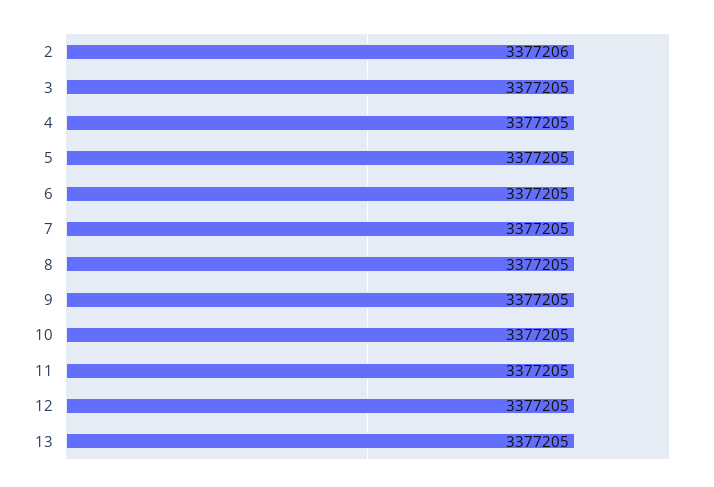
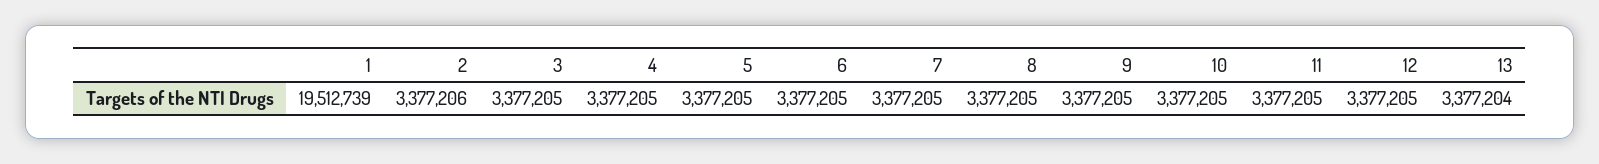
  {
    "2": 3377206,
    "3": 3377205,
    "4": 3377205,
    "5": 3377205,
    "6": 3377205,
    "7": 3377205,
    "8": 3377205,
    "9": 3377205,
    "10": 3377205,
    "11": 3377205,
    "12": 3377205,
-   "13": 3377205
+   "13": 3377204,
+   "1": 19512739
  }

